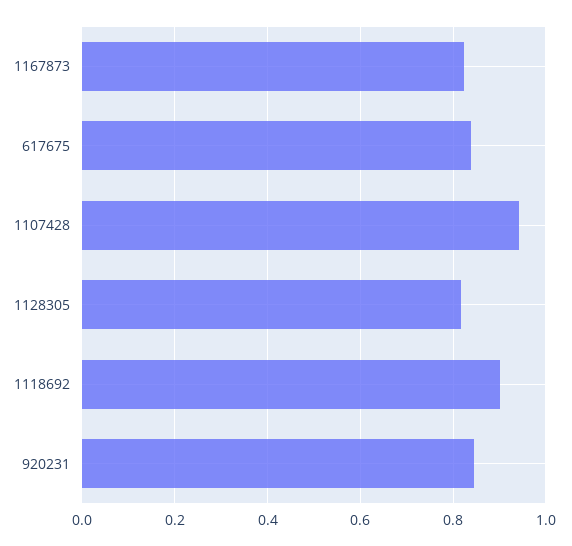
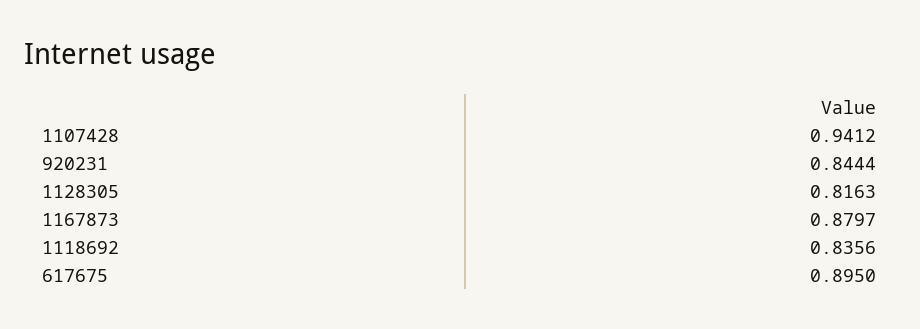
  {
-   "1167873": 0.82,
+   "1167873": 0.8797,
-   "617675": 0.84,
+   "617675": 0.895,
    "1107428": 0.9412,
    "1128305": 0.8163,
-   "1118692": 0.9,
+   "1118692": 0.8356,
    "920231": 0.8444
  }

